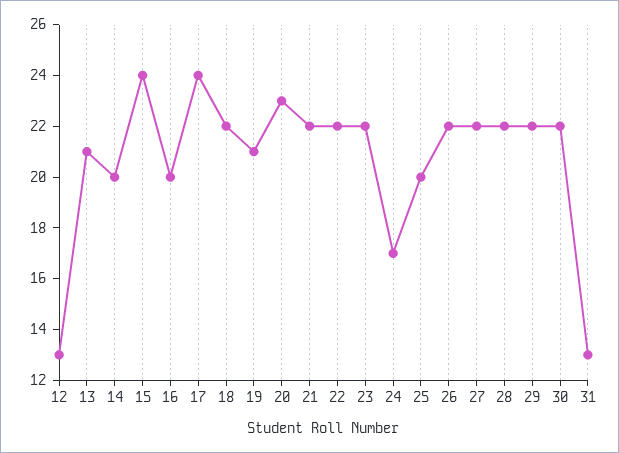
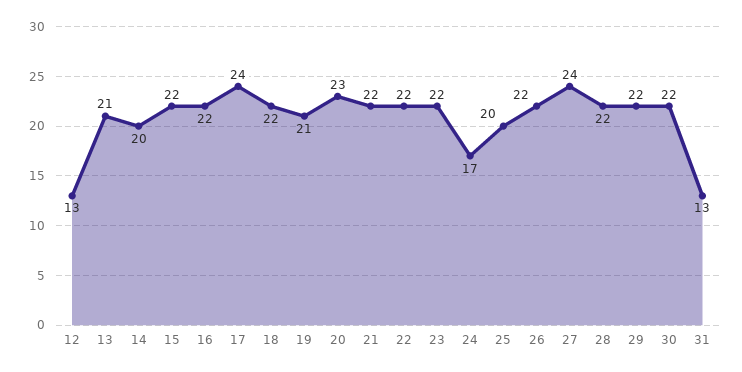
  {
    "12": 13,
    "13": 21,
    "14": 20,
-   "15": 24,
+   "15": 22,
-   "16": 20,
+   "16": 22,
    "17": 24,
    "18": 22,
    "19": 21,
    "20": 23,
    "21": 22,
    "22": 22,
    "23": 22,
    "24": 17,
    "25": 20,
    "26": 22,
-   "27": 22,
+   "27": 24,
    "28": 22,
    "29": 22,
    "30": 22,
    "31": 13
  }

